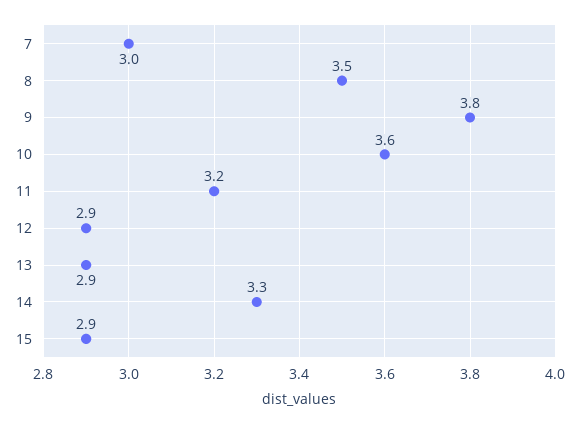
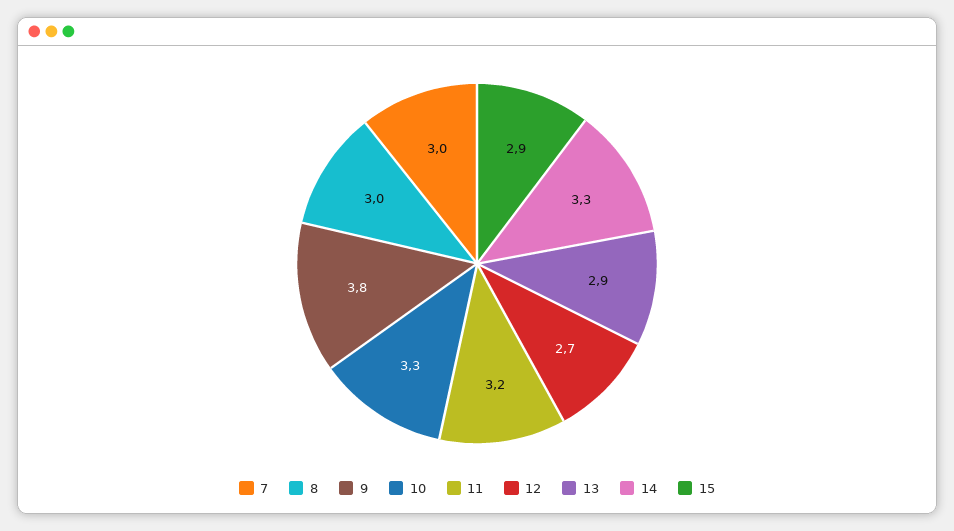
  {
    "7": 3,
-   "8": 3.5,
+   "8": 3,
    "9": 3.8,
-   "10": 3.6,
+   "10": 3.3,
    "11": 3.2,
-   "12": 2.9,
+   "12": 2.7,
    "13": 2.9,
    "14": 3.3,
    "15": 2.9
  }

